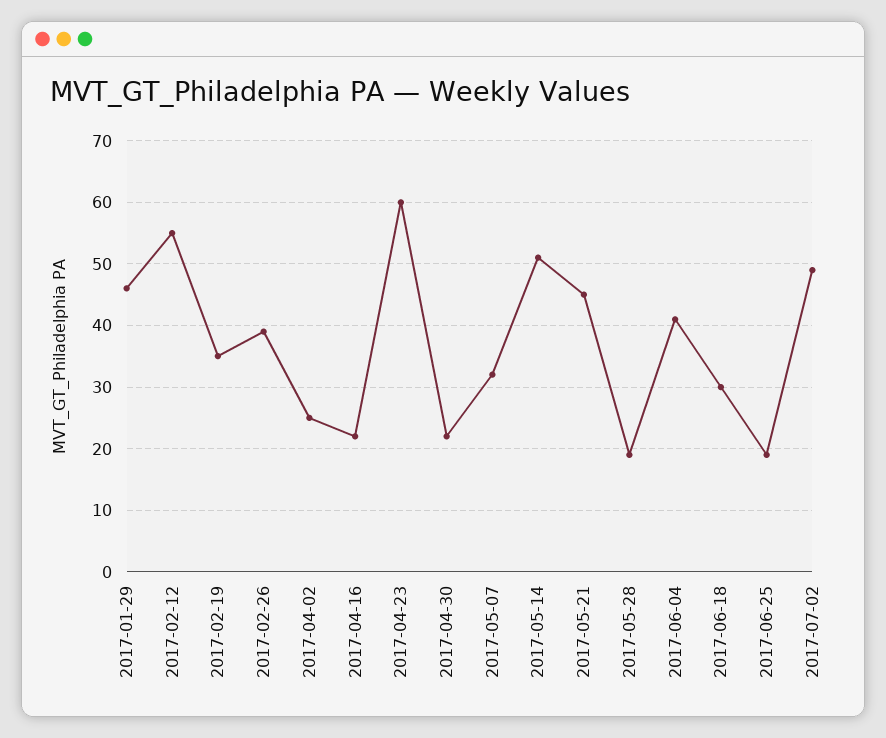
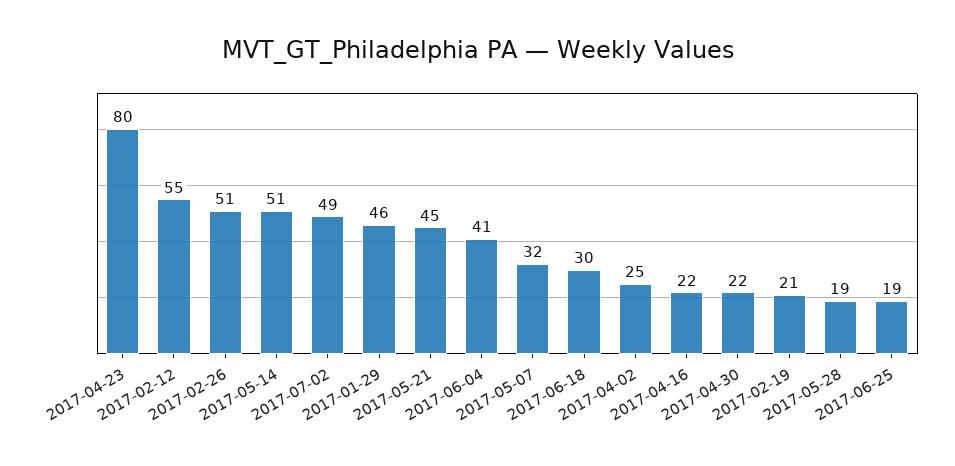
  {
    "2017-01-29": 46,
    "2017-02-12": 55,
-   "2017-02-19": 35,
+   "2017-02-19": 21,
-   "2017-02-26": 39,
+   "2017-02-26": 51,
    "2017-04-02": 25,
    "2017-04-16": 22,
-   "2017-04-23": 60,
+   "2017-04-23": 80,
    "2017-04-30": 22,
    "2017-05-07": 32,
    "2017-05-14": 51,
    "2017-05-21": 45,
    "2017-05-28": 19,
    "2017-06-04": 41,
    "2017-06-18": 30,
    "2017-06-25": 19,
    "2017-07-02": 49
  }

